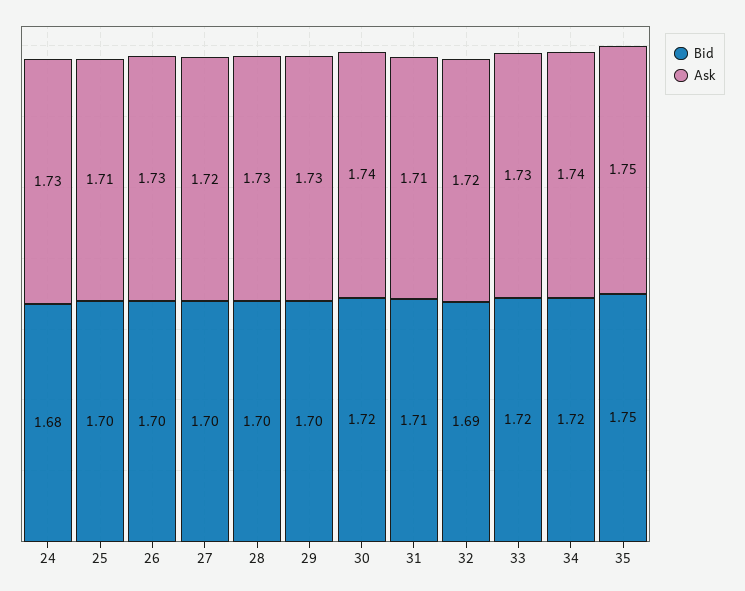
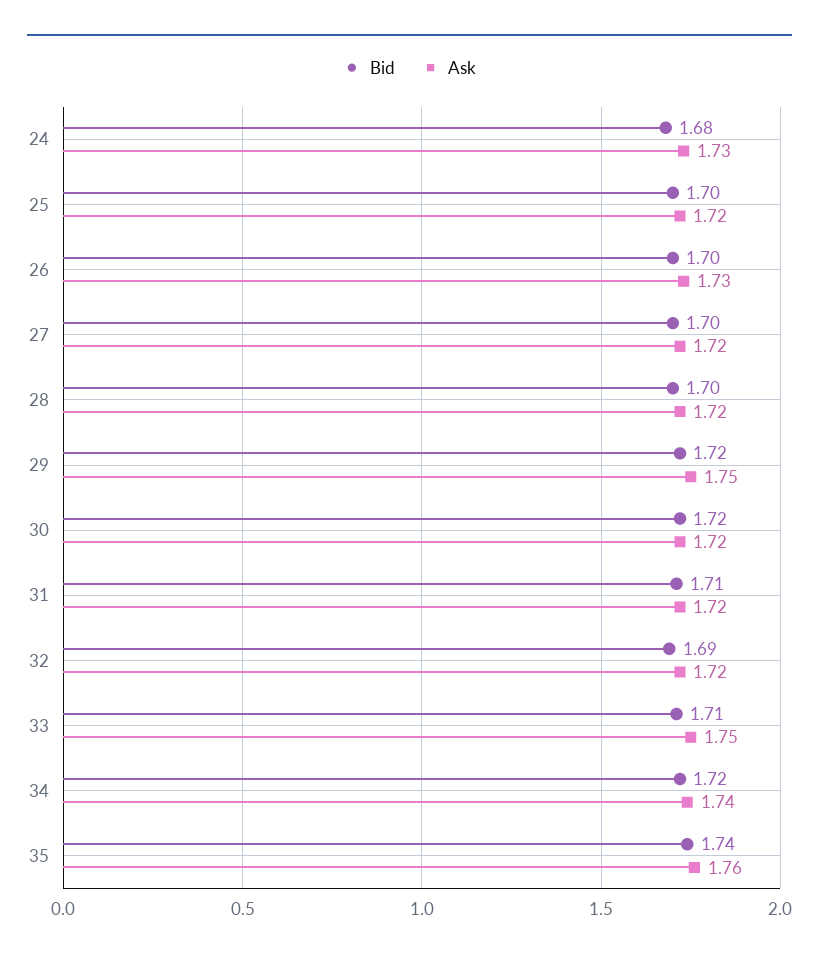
  {
    "Bid": {
      "24": 1.68,
      "25": 1.7,
      "26": 1.7,
      "27": 1.7,
      "28": 1.7,
-     "29": 1.7,
+     "29": 1.72,
      "30": 1.72,
      "31": 1.71,
      "32": 1.69,
-     "33": 1.72,
+     "33": 1.71,
      "34": 1.72,
-     "35": 1.75
+     "35": 1.74
    },
    "Ask": {
      "24": 1.73,
-     "25": 1.71,
+     "25": 1.72,
      "26": 1.73,
      "27": 1.72,
-     "28": 1.73,
+     "28": 1.72,
-     "29": 1.73,
+     "29": 1.75,
-     "30": 1.74,
+     "30": 1.72,
-     "31": 1.71,
+     "31": 1.72,
      "32": 1.72,
-     "33": 1.73,
+     "33": 1.75,
      "34": 1.74,
-     "35": 1.75
+     "35": 1.76
    }
  }

